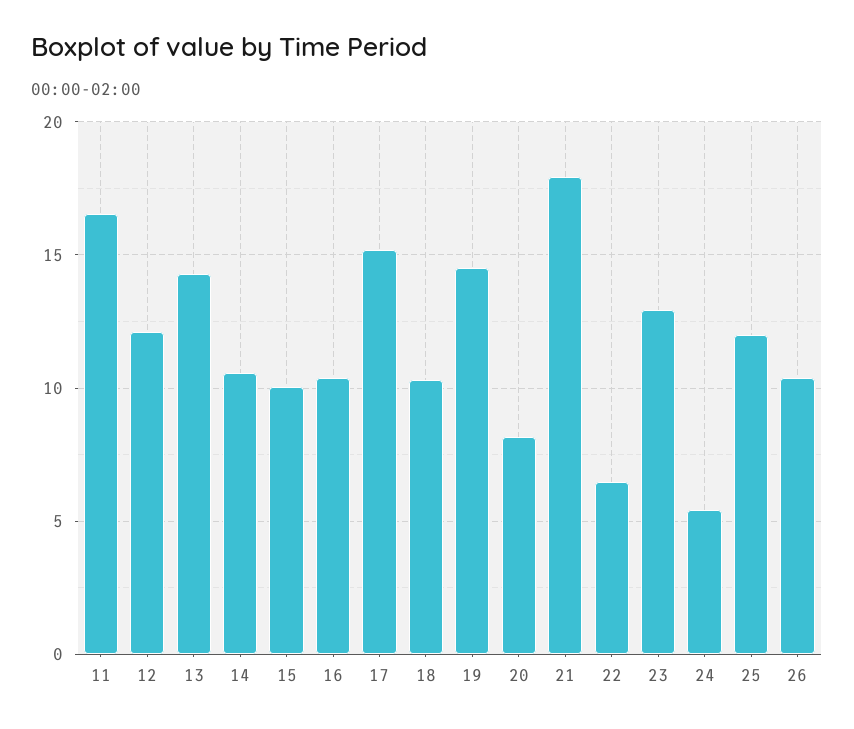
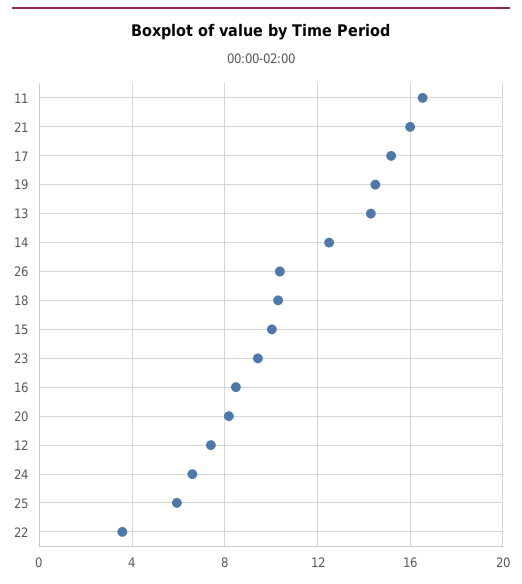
  {
    "11": 16.5,
-   "12": 12,
+   "12": 7.5,
    "13": 14.5,
-   "14": 10.5,
+   "14": 12.5,
    "15": 10,
-   "16": 10.5,
+   "16": 8.5,
    "17": 15,
    "18": 10.5,
    "19": 14.5,
    "20": 8,
-   "21": 18,
+   "21": 16,
-   "22": 6.5,
+   "22": 3.5,
-   "23": 13,
+   "23": 9.5,
-   "24": 5.5,
+   "24": 6.5,
-   "25": 12,
+   "25": 6,
    "26": 10.5
  }

